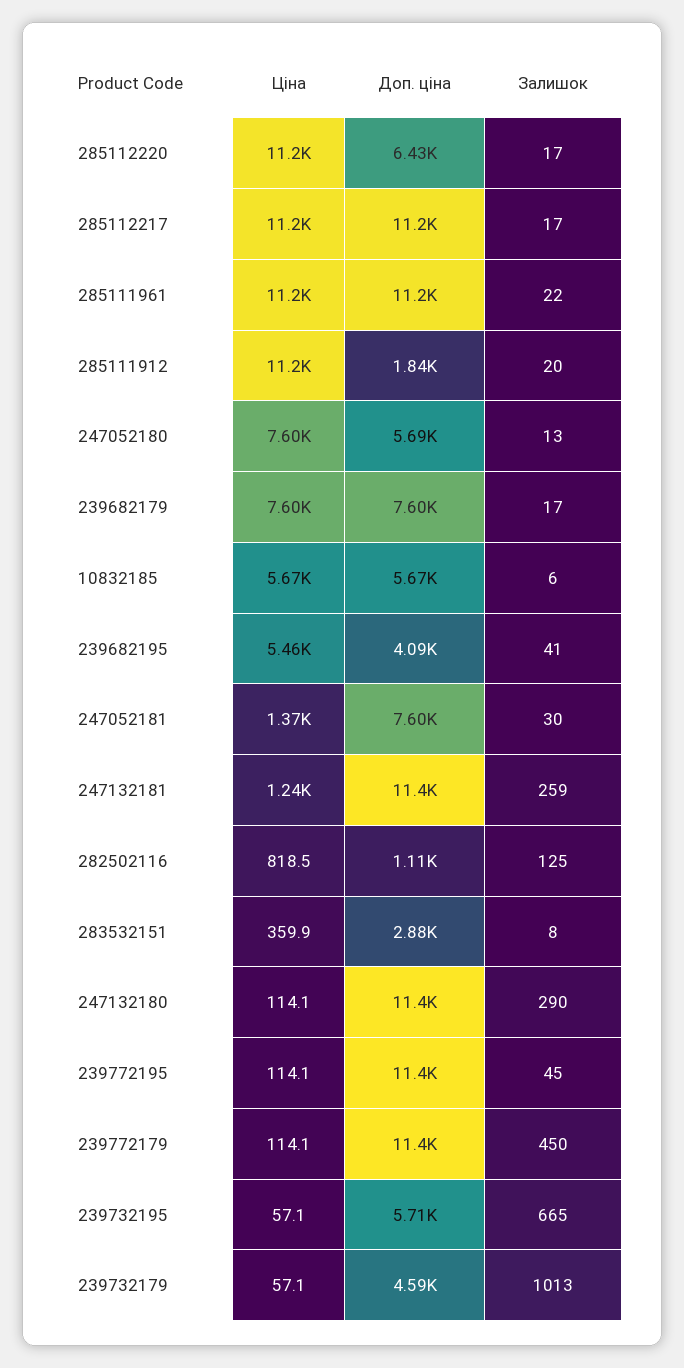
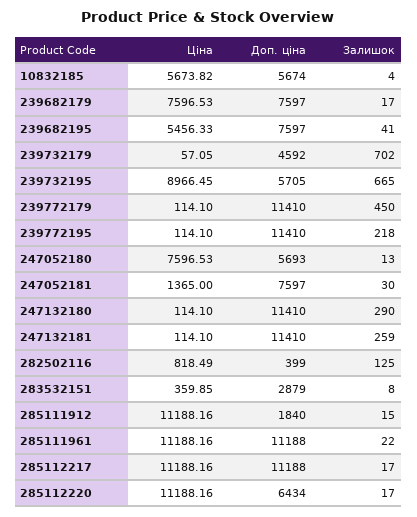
  {
    "Ціна": {
      "285112220": 11188.16,
      "285112217": 11188.16,
      "285111961": 11188.16,
      "285111912": 11188.16,
      "247052180": 7596.53,
      "239682179": 7596.53,
      "10832185": 5673.82,
      "239682195": 5456.33,
      "247052181": 1365,
-     "247132181": 1240,
+     "247132181": 114.1,
      "282502116": 818.49,
      "283532151": 359.85,
      "247132180": 114.1,
      "239772195": 114.1,
      "239772179": 114.1,
-     "239732195": 57.1,
+     "239732195": 8966.45,
      "239732179": 57.05
    },
    "Доп. ціна": {
      "285112220": 6434,
      "285112217": 11188,
      "285111961": 11188,
      "285111912": 1840,
      "247052180": 5693,
      "239682179": 7597,
      "10832185": 5674,
-     "239682195": 4090,
+     "239682195": 7597,
      "247052181": 7597,
      "247132181": 11410,
-     "282502116": 1110,
+     "282502116": 399,
      "283532151": 2879,
      "247132180": 11410,
      "239772195": 11410,
      "239772179": 11410,
      "239732195": 5705,
      "239732179": 4592
    },
    "Залишок": {
      "285112220": 17,
      "285112217": 17,
      "285111961": 22,
-     "285111912": 20,
+     "285111912": 15,
      "247052180": 13,
      "239682179": 17,
-     "10832185": 6,
+     "10832185": 4,
      "239682195": 41,
      "247052181": 30,
      "247132181": 259,
      "282502116": 125,
      "283532151": 8,
      "247132180": 290,
-     "239772195": 45,
+     "239772195": 218,
      "239772179": 450,
      "239732195": 665,
-     "239732179": 1013
+     "239732179": 702
    }
  }

